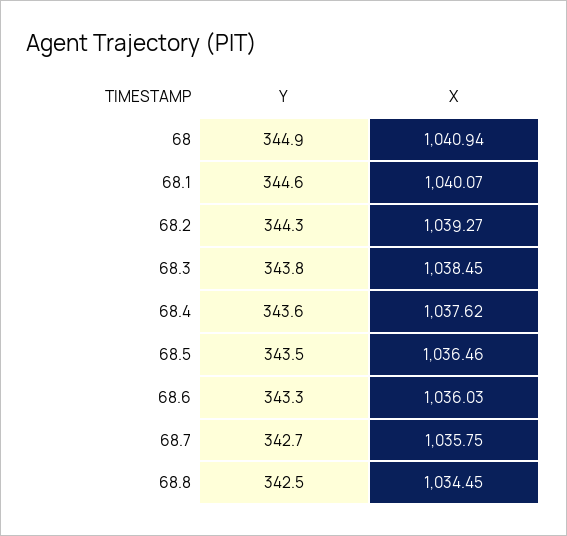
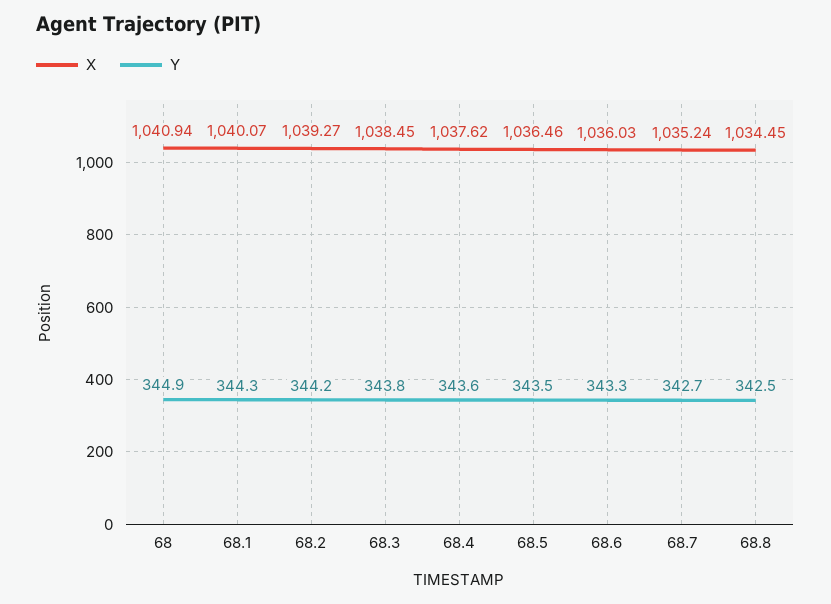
  {
    "Y": {
      "68": 344.9,
-     "68.1": 344.6,
+     "68.1": 344.3,
-     "68.2": 344.3,
+     "68.2": 344.2,
      "68.3": 343.8,
      "68.4": 343.6,
      "68.5": 343.5,
      "68.6": 343.3,
      "68.7": 342.7,
      "68.8": 342.5
    },
    "X": {
      "68": 1040.94,
      "68.1": 1040.07,
      "68.2": 1039.27,
      "68.3": 1038.45,
      "68.4": 1037.62,
      "68.5": 1036.46,
      "68.6": 1036.03,
-     "68.7": 1035.75,
+     "68.7": 1035.24,
      "68.8": 1034.45
    }
  }

